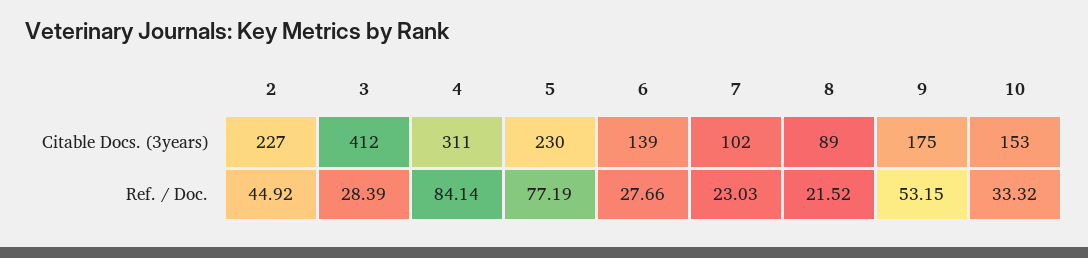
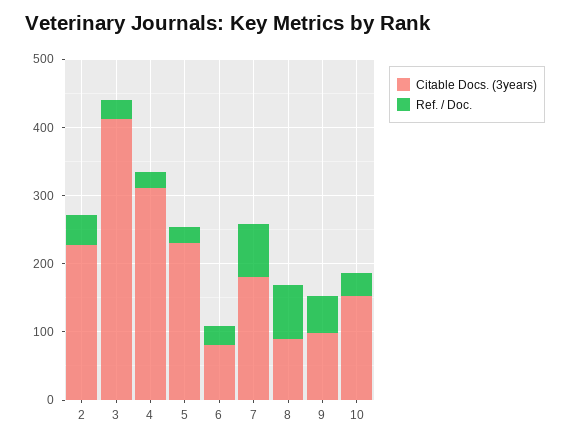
  {
    "Citable Docs. (3years)": {
      "2": 227,
      "3": 412,
      "4": 311,
      "5": 230,
-     "6": 139,
+     "6": 80,
-     "7": 102,
+     "7": 180,
      "8": 89,
-     "9": 175,
+     "9": 100,
      "10": 153
    },
    "Ref. / Doc.": {
      "2": 44.92,
      "3": 28.39,
-     "4": 84.14,
+     "4": 20,
-     "5": 77.19,
+     "5": 20,
      "6": 27.66,
-     "7": 23.03,
+     "7": 80,
-     "8": 21.52,
+     "8": 80,
      "9": 53.15,
      "10": 33.32
    }
  }

